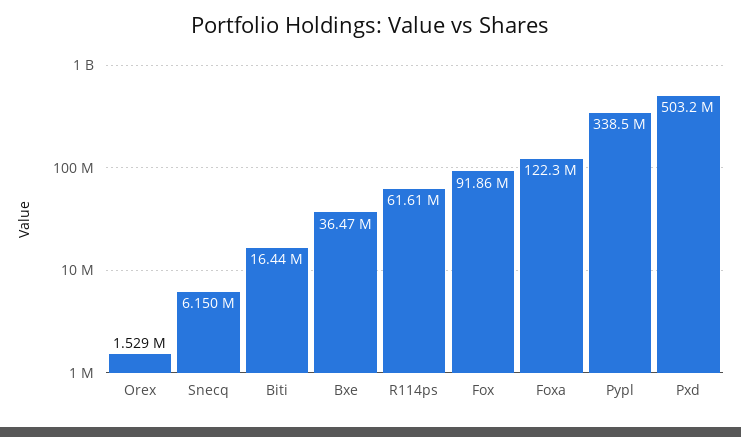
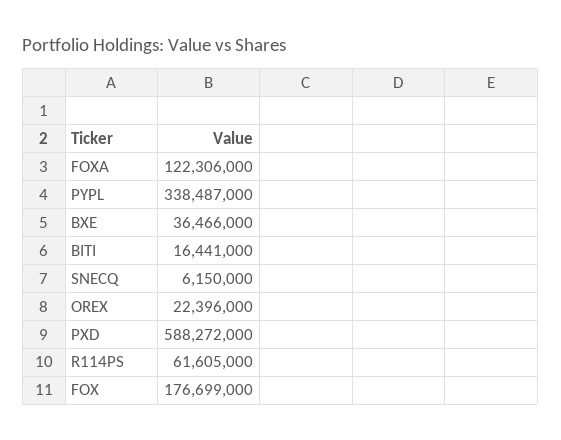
  {
-   "Orex": 1529000,
+   "Orex": 22396000,
    "Snecq": 6150000,
    "Biti": 16441000,
    "Bxe": 36466000,
    "R114ps": 61605000,
-   "Fox": 91860000,
+   "Fox": 176699000,
    "Foxa": 122306000,
    "Pypl": 338487000,
-   "Pxd": 503200000
+   "Pxd": 588272000
  }

